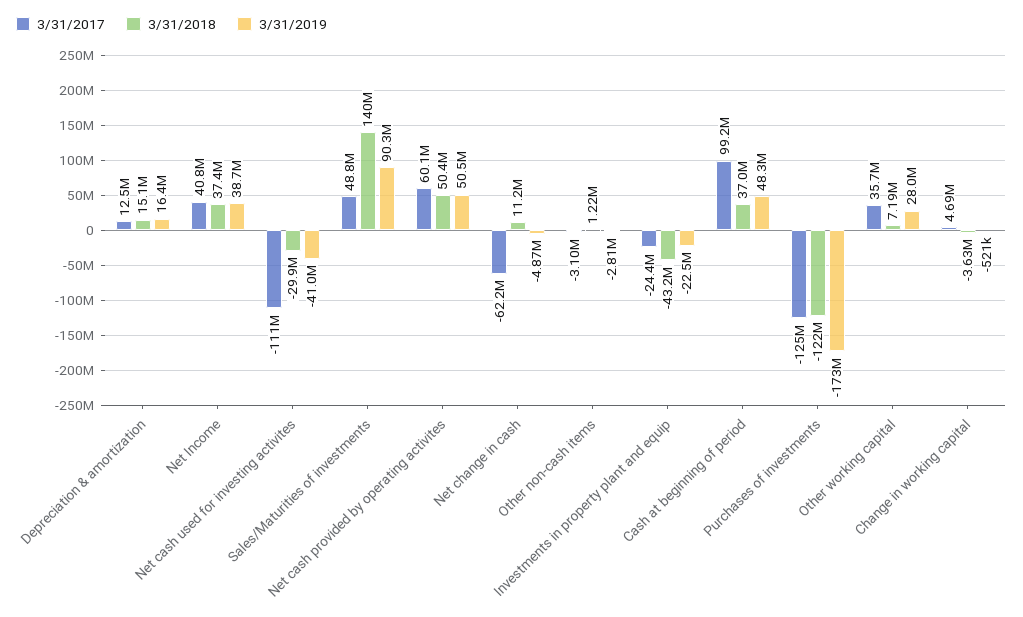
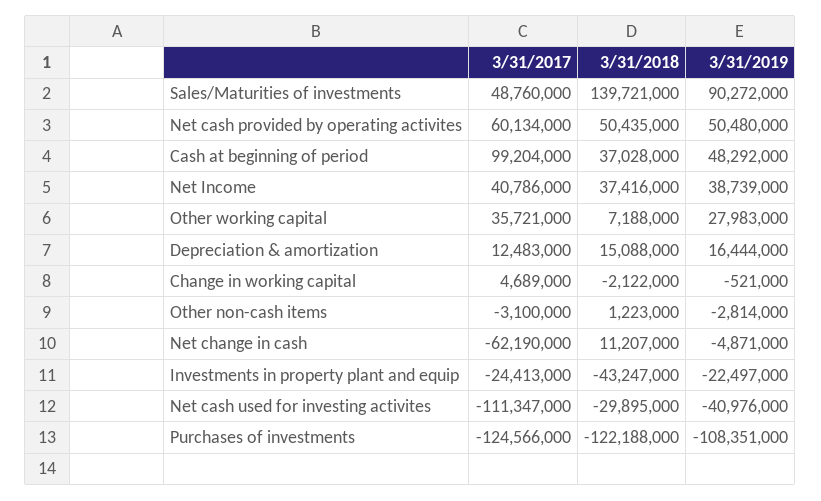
  {
    "3/31/2017": {
      "Depreciation & amortization": 12483000,
      "Net Income": 40786000,
      "Net cash used for investing activites": -111347000,
      "Sales/Maturities of investments": 48760000,
      "Net cash provided by operating activites": 60134000,
      "Net change in cash": -62190000,
      "Other non-cash items": -3100000,
      "Investments in property plant and equip": -24413000,
      "Cash at beginning of period": 99204000,
      "Purchases of investments": -124566000,
      "Other working capital": 35721000,
      "Change in working capital": 4689000
    },
    "3/31/2018": {
      "Depreciation & amortization": 15088000,
      "Net Income": 37416000,
      "Net cash used for investing activites": -29895000,
      "Sales/Maturities of investments": 139721000,
      "Net cash provided by operating activites": 50435000,
      "Net change in cash": 11207000,
      "Other non-cash items": 1223000,
      "Investments in property plant and equip": -43247000,
      "Cash at beginning of period": 37028000,
      "Purchases of investments": -122188000,
      "Other working capital": 7188000,
-     "Change in working capital": -3630000
+     "Change in working capital": -2122000
    },
    "3/31/2019": {
      "Depreciation & amortization": 16444000,
      "Net Income": 38739000,
      "Net cash used for investing activites": -40976000,
      "Sales/Maturities of investments": 90272000,
      "Net cash provided by operating activites": 50480000,
      "Net change in cash": -4871000,
      "Other non-cash items": -2814000,
      "Investments in property plant and equip": -22497000,
      "Cash at beginning of period": 48292000,
-     "Purchases of investments": -173000000,
+     "Purchases of investments": -108351000,
      "Other working capital": 27983000,
      "Change in working capital": -521000
    }
  }

